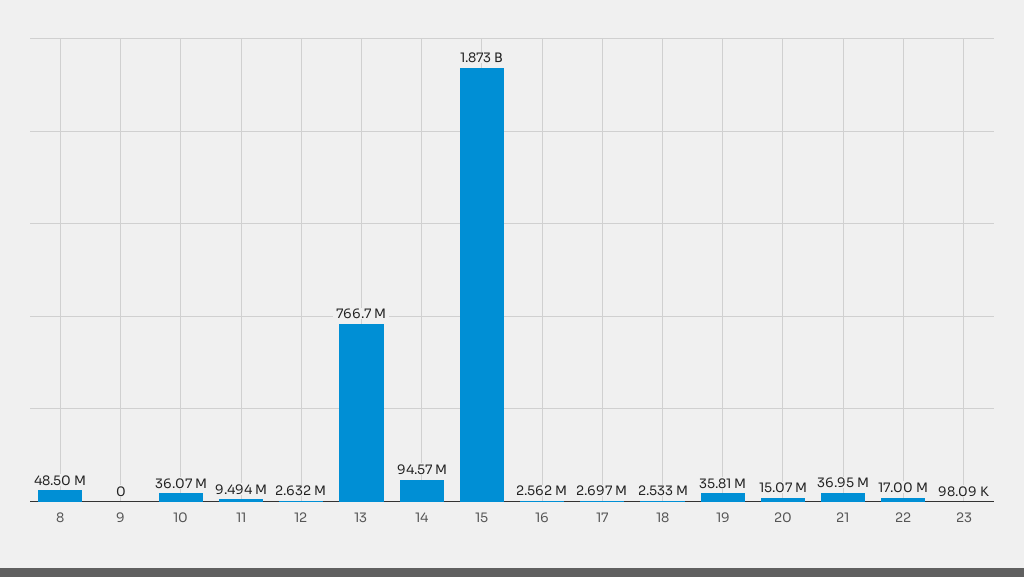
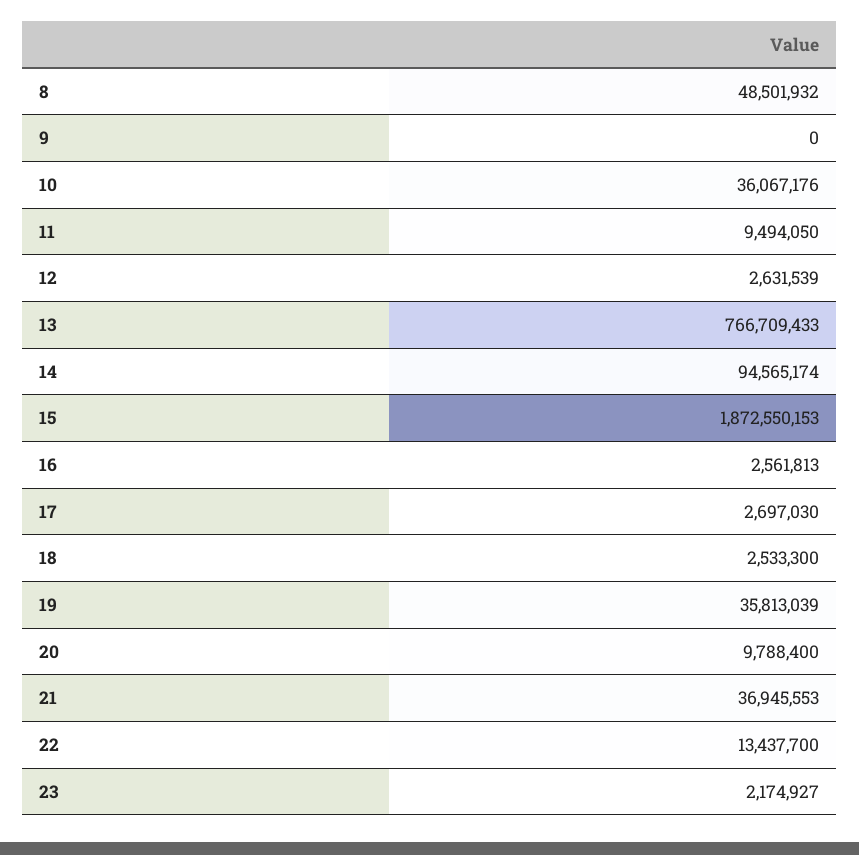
  {
    "8": 48501932,
    "9": 0,
    "10": 36067176,
    "11": 9494050,
    "12": 2631539,
    "13": 766709433,
    "14": 94565174,
    "15": 1872550153,
    "16": 2561813,
    "17": 2697030,
    "18": 2533300,
    "19": 35813039,
-   "20": 15070000,
+   "20": 9788400,
    "21": 36945553,
-   "22": 17000000,
+   "22": 13437700,
-   "23": 98090
+   "23": 2174927
  }

